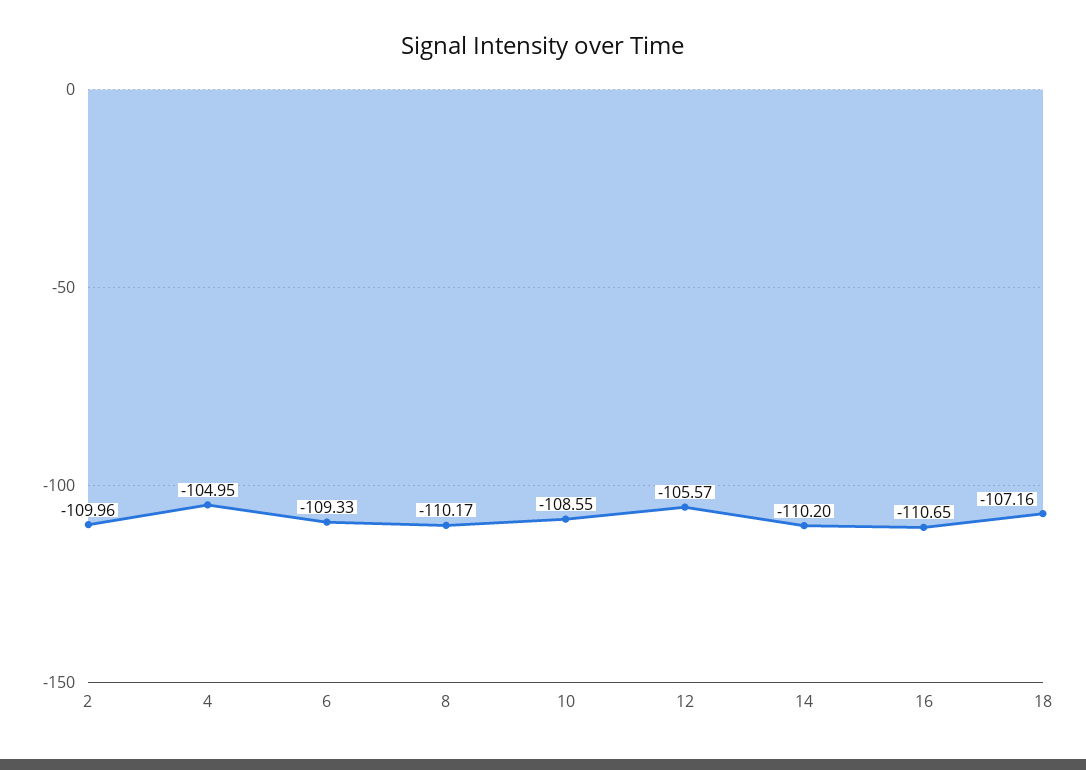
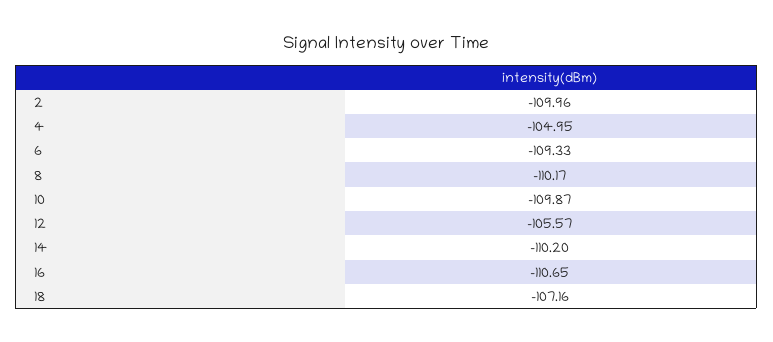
  {
    "2": -109.96,
    "4": -104.95,
    "6": -109.33,
    "8": -110.17,
-   "10": -108.55,
+   "10": -109.87,
    "12": -105.57,
    "14": -110.2,
    "16": -110.65,
    "18": -107.16
  }

